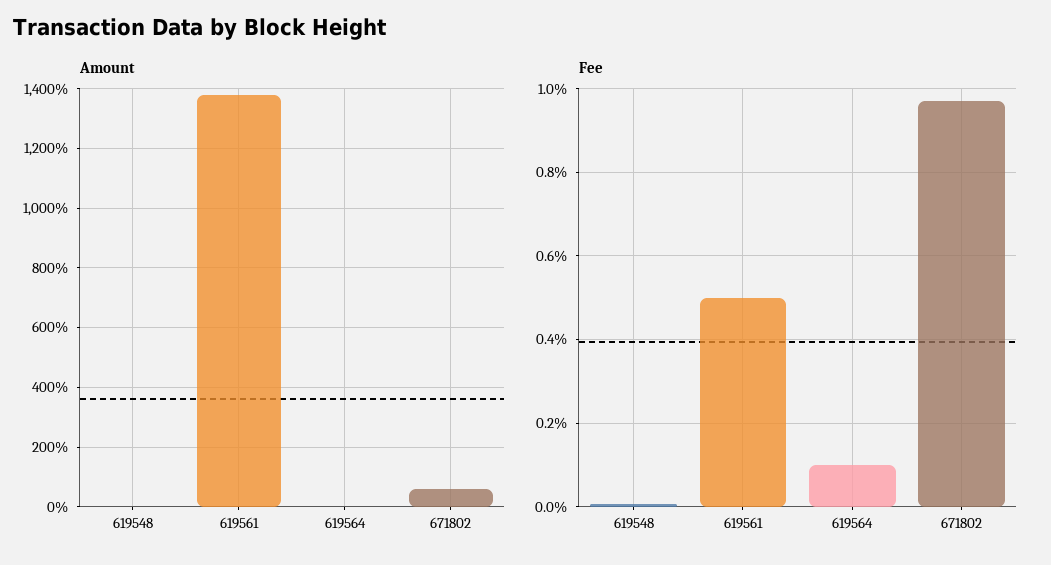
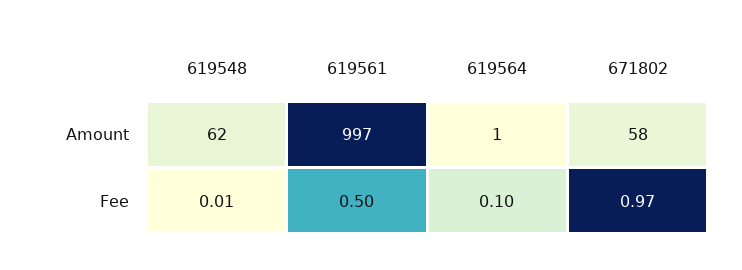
  {
    "Amount": {
-     "619548": 0,
+     "619548": 62,
-     "619561": 1375,
+     "619561": 997,
      "619564": 1,
      "671802": 58
    },
    "Fee": {
      "619548": 0.01,
      "619561": 0.5,
      "619564": 0.1,
      "671802": 0.97
    }
  }

